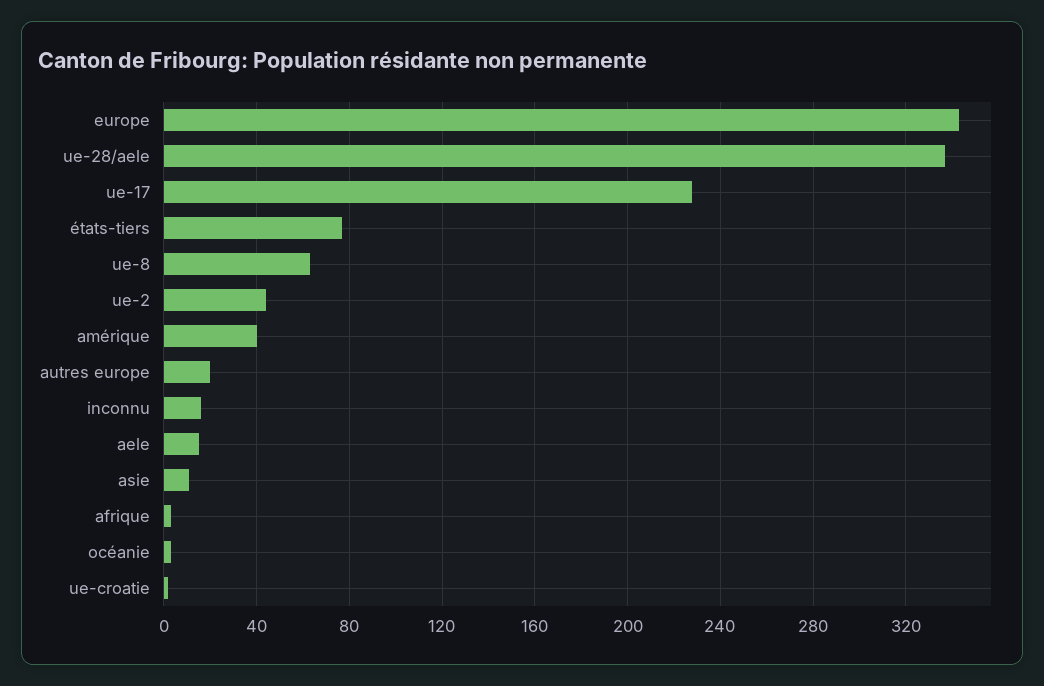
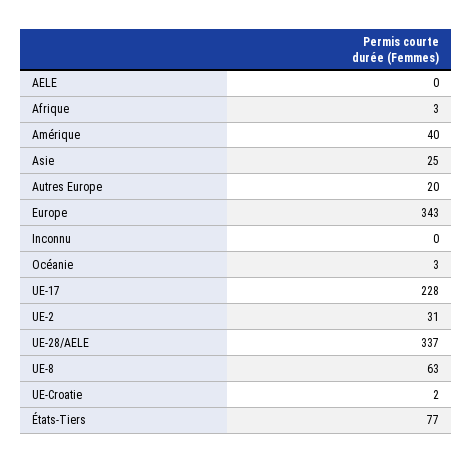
  {
    "europe": 343,
    "ue-28/aele": 337,
    "ue-17": 228,
    "états-tiers": 77,
    "ue-8": 63,
-   "ue-2": 45,
+   "ue-2": 31,
    "amérique": 40,
    "autres europe": 20,
-   "inconnu": 15,
+   "inconnu": 0,
-   "aele": 15,
+   "aele": 0,
-   "asie": 10,
+   "asie": 25,
    "afrique": 3,
    "océanie": 3,
    "ue-croatie": 2
  }

